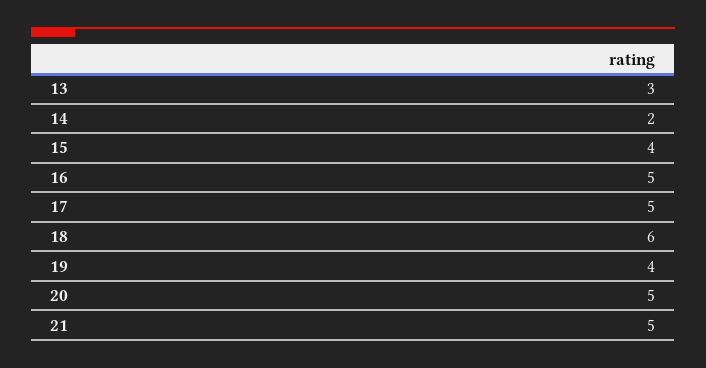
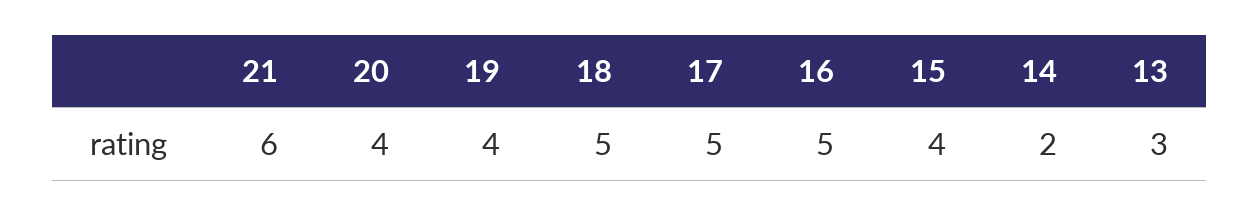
  {
    "13": 3,
    "14": 2,
    "15": 4,
    "16": 5,
    "17": 5,
-   "18": 6,
+   "18": 5,
    "19": 4,
-   "20": 5,
+   "20": 4,
-   "21": 5
+   "21": 6
  }

